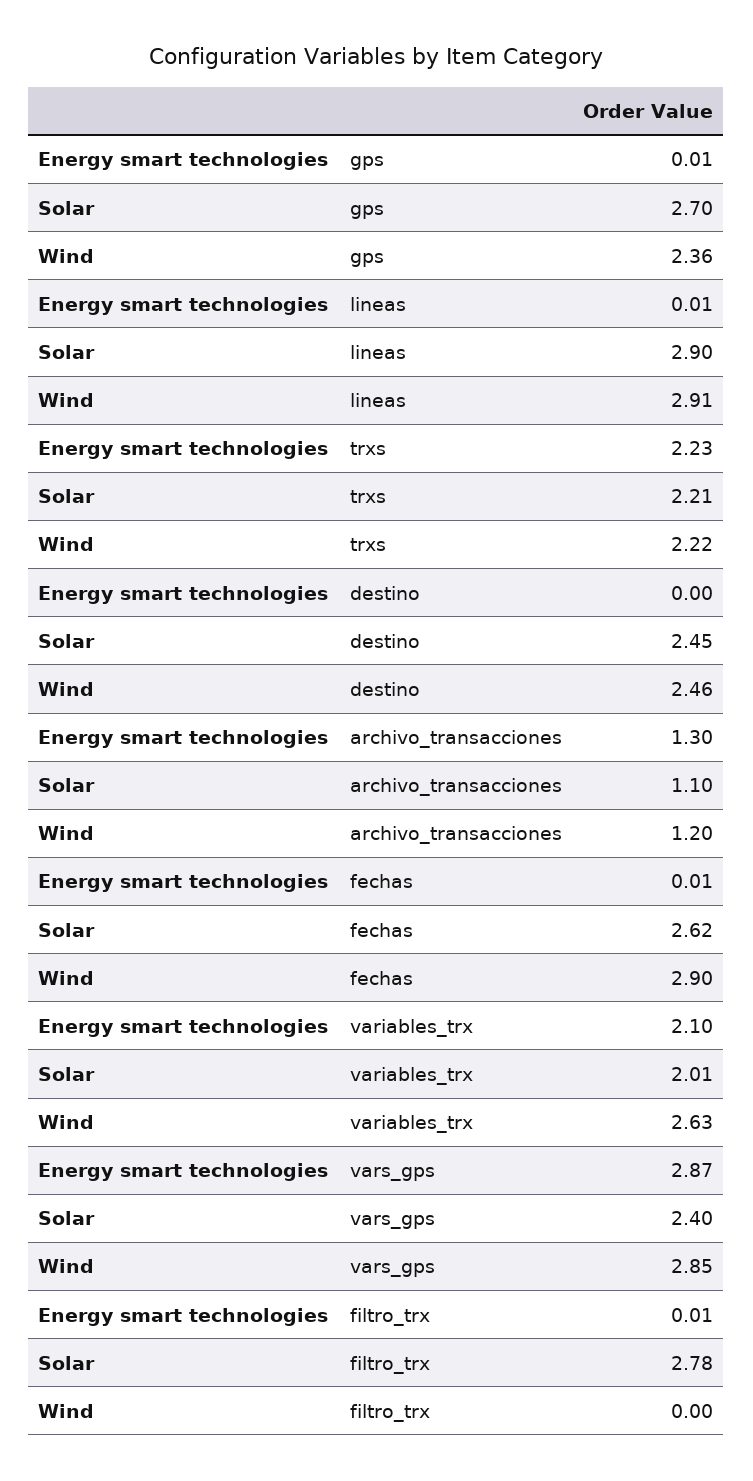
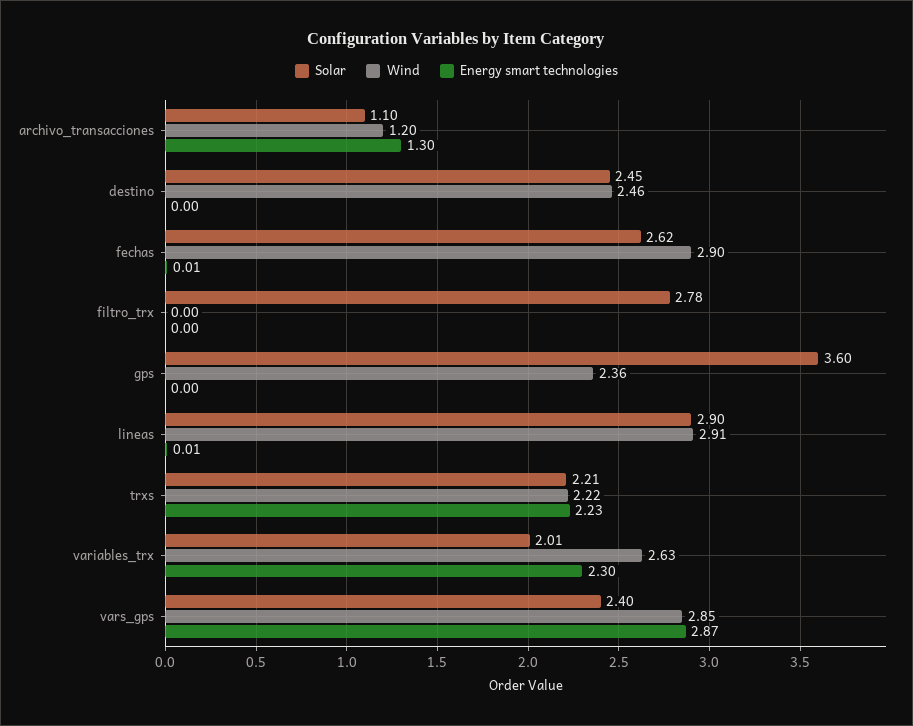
  {
    "Energy smart technologies": {
-     "gps": 0.01,
+     "gps": 0,
      "lineas": 0.01,
      "trxs": 2.23,
      "destino": 0,
      "archivo_transacciones": 1.3,
      "fechas": 0.01,
-     "variables_trx": 2.1,
+     "variables_trx": 2.3,
      "vars_gps": 2.87,
-     "filtro_trx": 0.01
+     "filtro_trx": 0
    },
    "Solar": {
-     "gps": 2.7,
+     "gps": 3.6,
      "lineas": 2.9,
      "trxs": 2.21,
      "destino": 2.45,
      "archivo_transacciones": 1.1,
      "fechas": 2.62,
      "variables_trx": 2.01,
      "vars_gps": 2.4,
      "filtro_trx": 2.78
    },
    "Wind": {
      "gps": 2.36,
      "lineas": 2.91,
      "trxs": 2.22,
      "destino": 2.46,
      "archivo_transacciones": 1.2,
      "fechas": 2.9,
      "variables_trx": 2.63,
      "vars_gps": 2.85,
      "filtro_trx": 0
    }
  }

